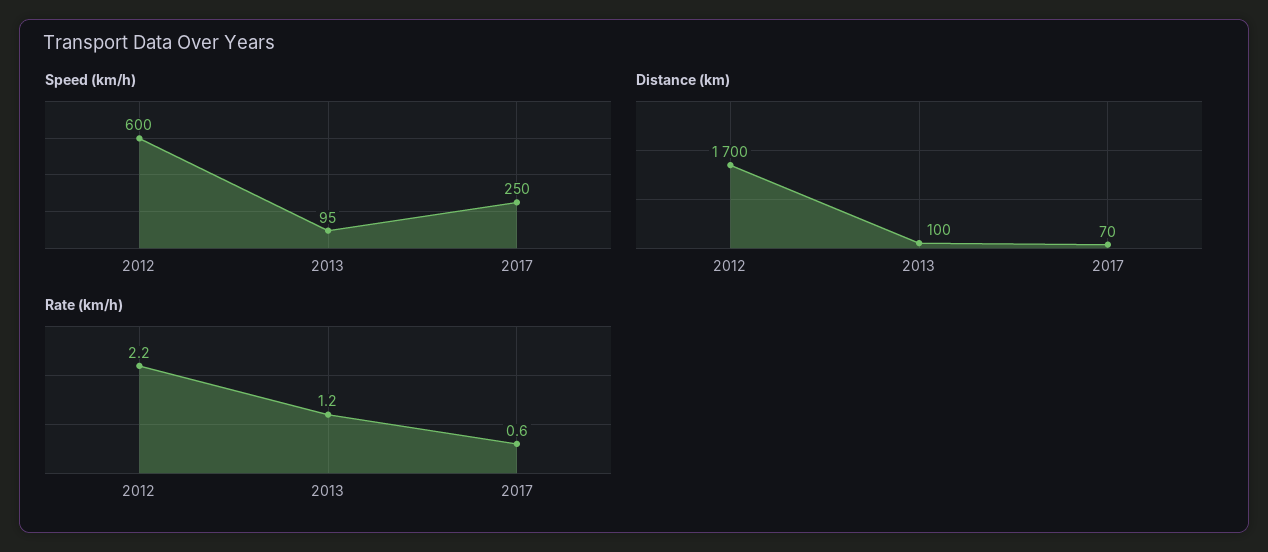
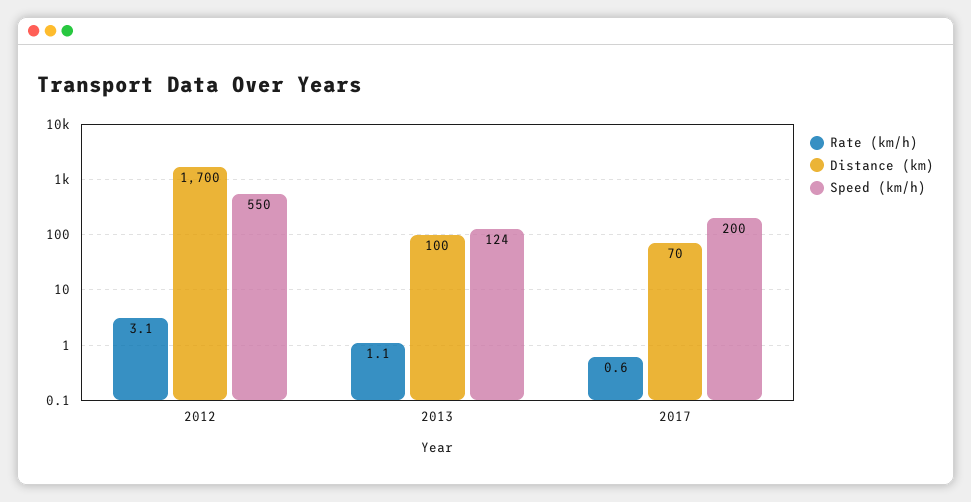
  {
    "Speed (km/h)": {
-     "2012": 600,
+     "2012": 550,
-     "2013": 95,
+     "2013": 124,
-     "2017": 250
+     "2017": 200
    },
    "Distance (km)": {
      "2012": 1700,
      "2013": 100,
      "2017": 70
    },
    "Rate (km/h)": {
-     "2012": 2.2,
+     "2012": 3.1,
-     "2013": 1.2,
+     "2013": 1.1,
      "2017": 0.6
    }
  }

